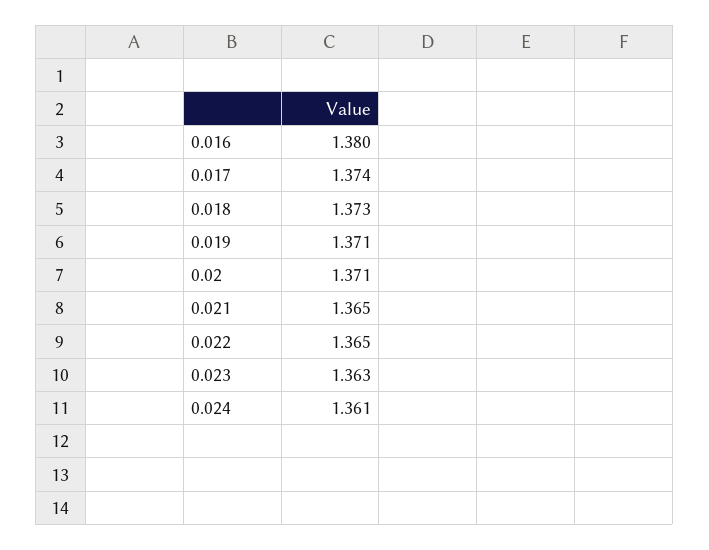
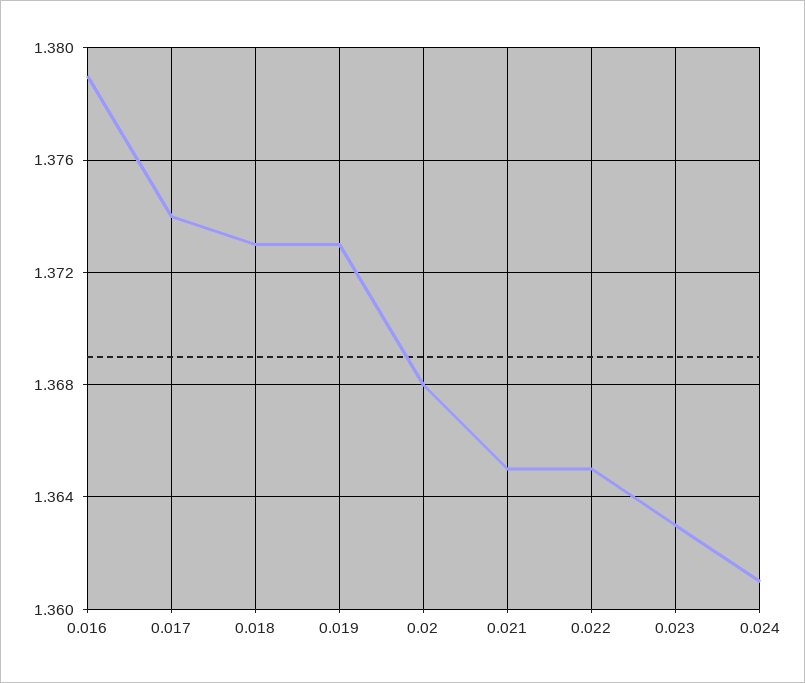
  {
-   "0.016": 1.38,
+   "0.016": 1.379,
    "0.017": 1.374,
    "0.018": 1.373,
-   "0.019": 1.371,
+   "0.019": 1.373,
-   "0.02": 1.371,
+   "0.02": 1.368,
    "0.021": 1.365,
    "0.022": 1.365,
    "0.023": 1.363,
    "0.024": 1.361
  }

